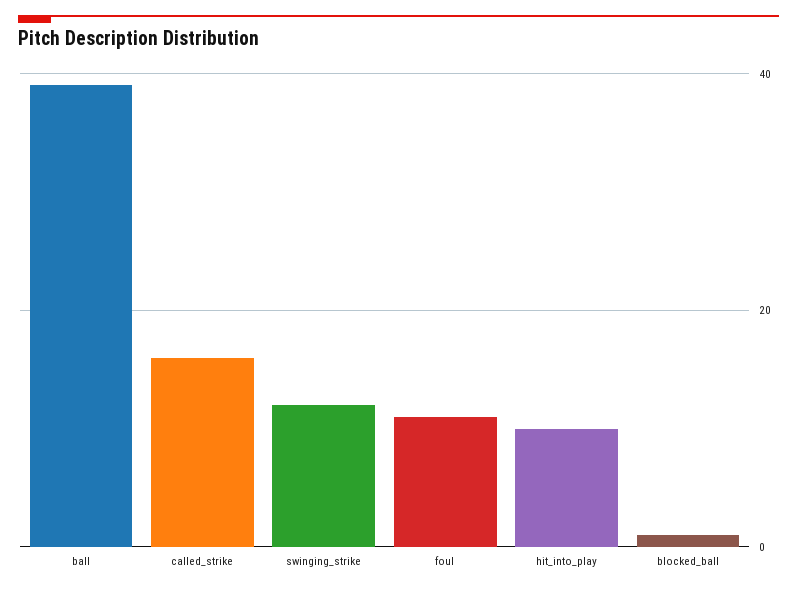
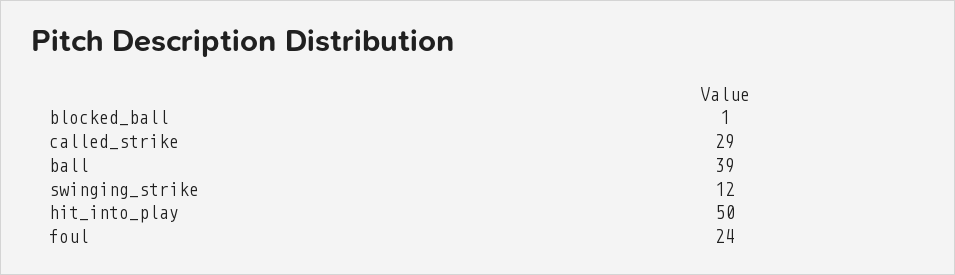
  {
    "ball": 39,
-   "called_strike": 15,
+   "called_strike": 29,
    "swinging_strike": 12,
-   "foul": 10,
+   "foul": 24,
-   "hit_into_play": 10,
+   "hit_into_play": 50,
    "blocked_ball": 1
  }

